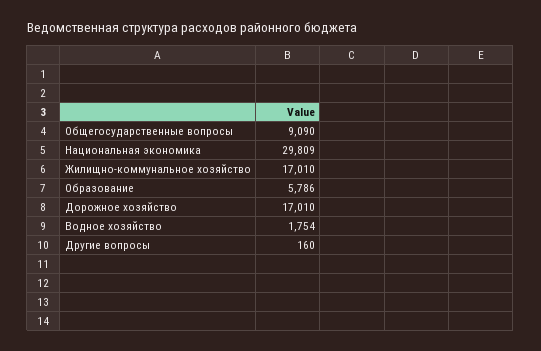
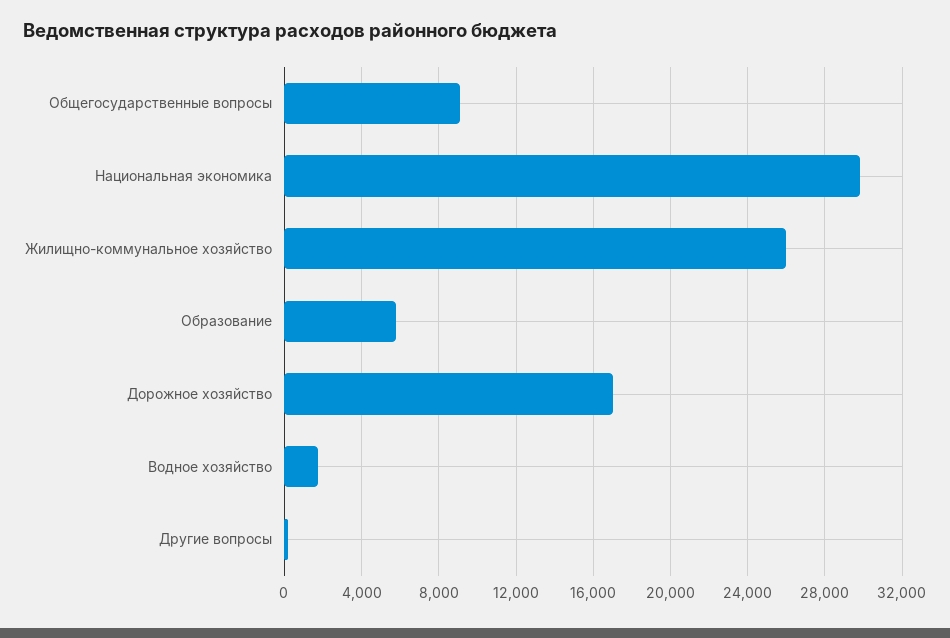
  {
    "Общегосударственные вопросы": 9090,
    "Национальная экономика": 29809,
-   "Жилищно-коммунальное хозяйство": 17010,
+   "Жилищно-коммунальное хозяйство": 26000,
    "Образование": 5786,
    "Дорожное хозяйство": 17010,
    "Водное хозяйство": 1754,
    "Другие вопросы": 160
  }

